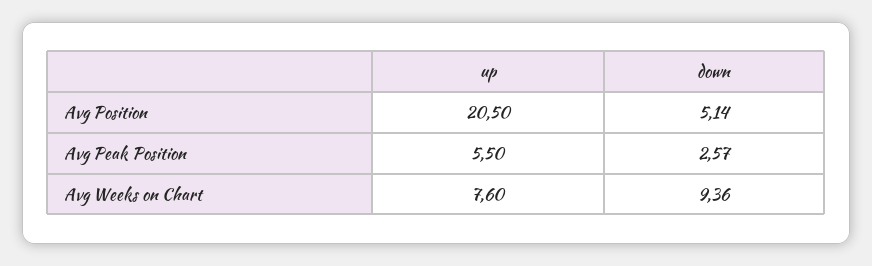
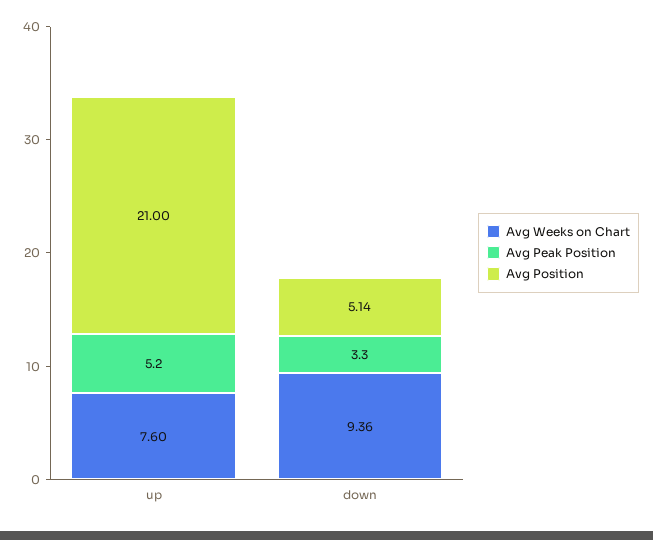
  {
    "Avg Position": {
-     "up": 20.5,
+     "up": 21,
      "down": 5.14
    },
    "Avg Peak Position": {
-     "up": 5.5,
+     "up": 5.2,
-     "down": 2.57
+     "down": 3.3
    },
    "Avg Weeks on Chart": {
      "up": 7.6,
      "down": 9.36
    }
  }

